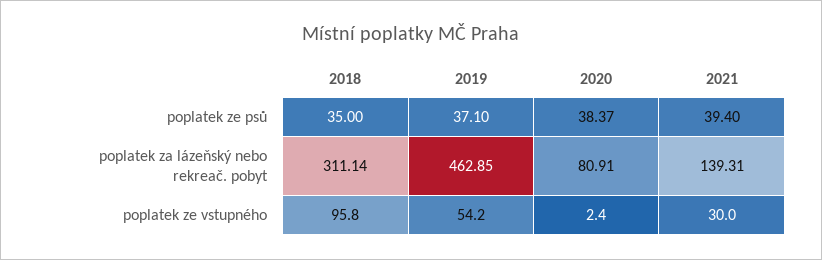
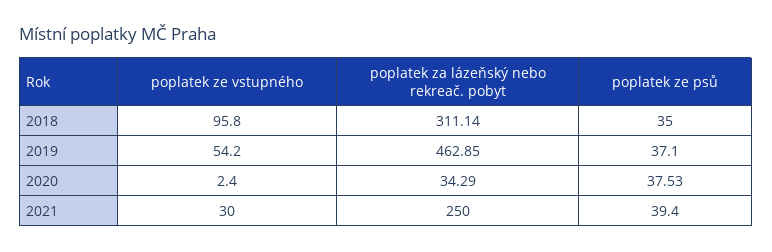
  {
    "2018": {
      "poplatek ze psů": 35,
      "poplatek za lázeňský nebo rekreač. pobyt": 311.14,
      "poplatek ze vstupného": 95.8
    },
    "2019": {
      "poplatek ze psů": 37.1,
      "poplatek za lázeňský nebo rekreač. pobyt": 462.85,
      "poplatek ze vstupného": 54.2
    },
    "2020": {
-     "poplatek ze psů": 38.37,
+     "poplatek ze psů": 37.53,
-     "poplatek za lázeňský nebo rekreač. pobyt": 80.91,
+     "poplatek za lázeňský nebo rekreač. pobyt": 34.29,
      "poplatek ze vstupného": 2.4
    },
    "2021": {
      "poplatek ze psů": 39.4,
-     "poplatek za lázeňský nebo rekreač. pobyt": 139.31,
+     "poplatek za lázeňský nebo rekreač. pobyt": 250,
      "poplatek ze vstupného": 30
    }
  }

